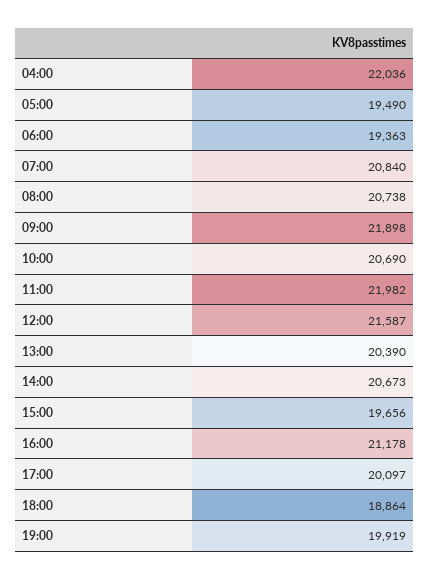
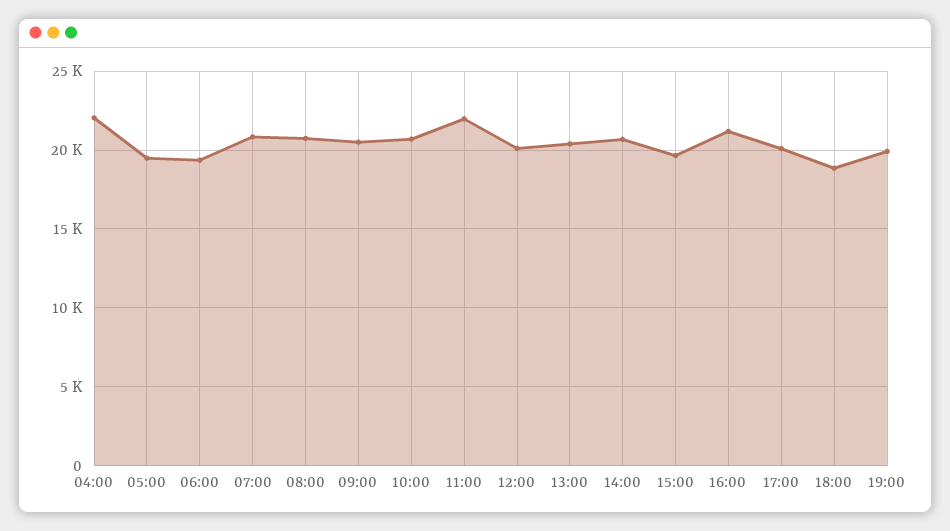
  {
    "04:00": 22036,
    "05:00": 19490,
    "06:00": 19363,
    "07:00": 20840,
    "08:00": 20738,
-   "09:00": 21898,
+   "09:00": 20500,
    "10:00": 20690,
    "11:00": 21982,
-   "12:00": 21587,
+   "12:00": 20000,
    "13:00": 20390,
    "14:00": 20673,
    "15:00": 19656,
    "16:00": 21178,
    "17:00": 20097,
    "18:00": 18864,
    "19:00": 19919
  }

